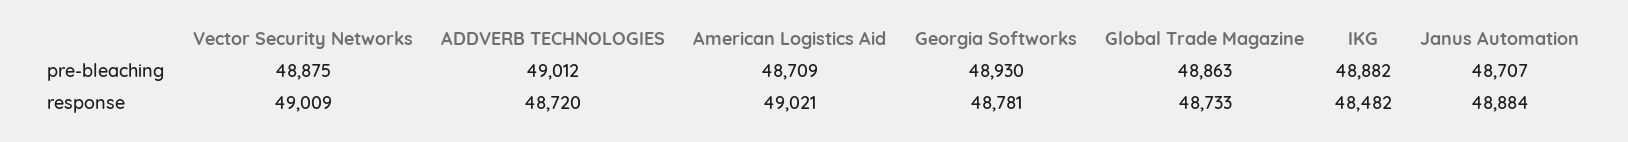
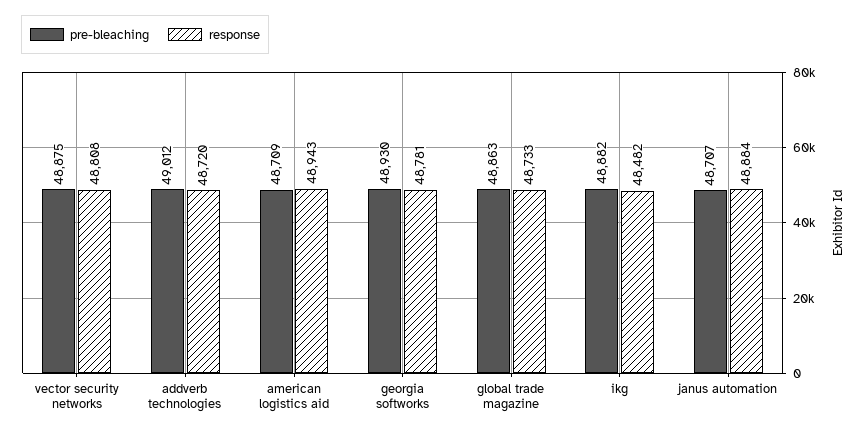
  {
    "pre-bleaching": {
      "Vector Security Networks": 48875,
      "ADDVERB TECHNOLOGIES": 49012,
      "American Logistics Aid": 48709,
      "Georgia Softworks": 48930,
      "Global Trade Magazine": 48863,
      "IKG": 48882,
      "Janus Automation": 48707
    },
    "response": {
-     "Vector Security Networks": 49009,
+     "Vector Security Networks": 48808,
      "ADDVERB TECHNOLOGIES": 48720,
-     "American Logistics Aid": 49021,
+     "American Logistics Aid": 48943,
      "Georgia Softworks": 48781,
      "Global Trade Magazine": 48733,
      "IKG": 48482,
      "Janus Automation": 48884
    }
  }

